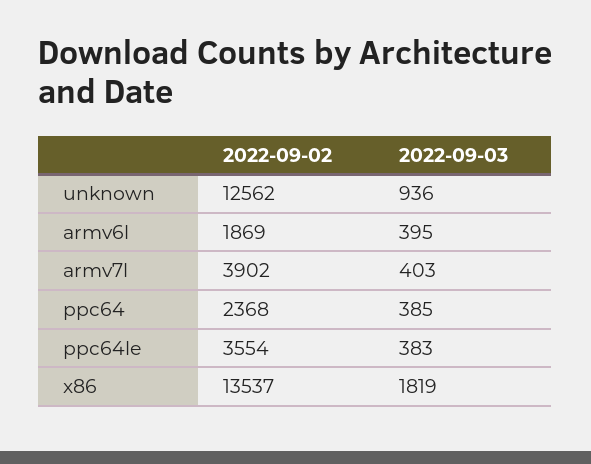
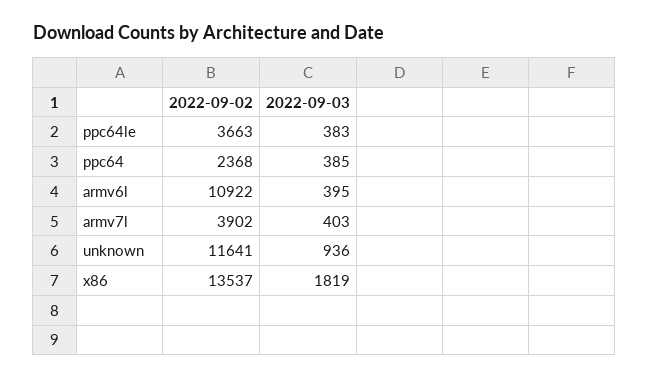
  {
    "2022-09-02": {
-     "unknown": 12562,
+     "unknown": 11641,
-     "armv6l": 1869,
+     "armv6l": 10922,
      "armv7l": 3902,
      "ppc64": 2368,
-     "ppc64le": 3554,
+     "ppc64le": 3663,
      "x86": 13537
    },
    "2022-09-03": {
      "unknown": 936,
      "armv6l": 395,
      "armv7l": 403,
      "ppc64": 385,
      "ppc64le": 383,
      "x86": 1819
    }
  }

